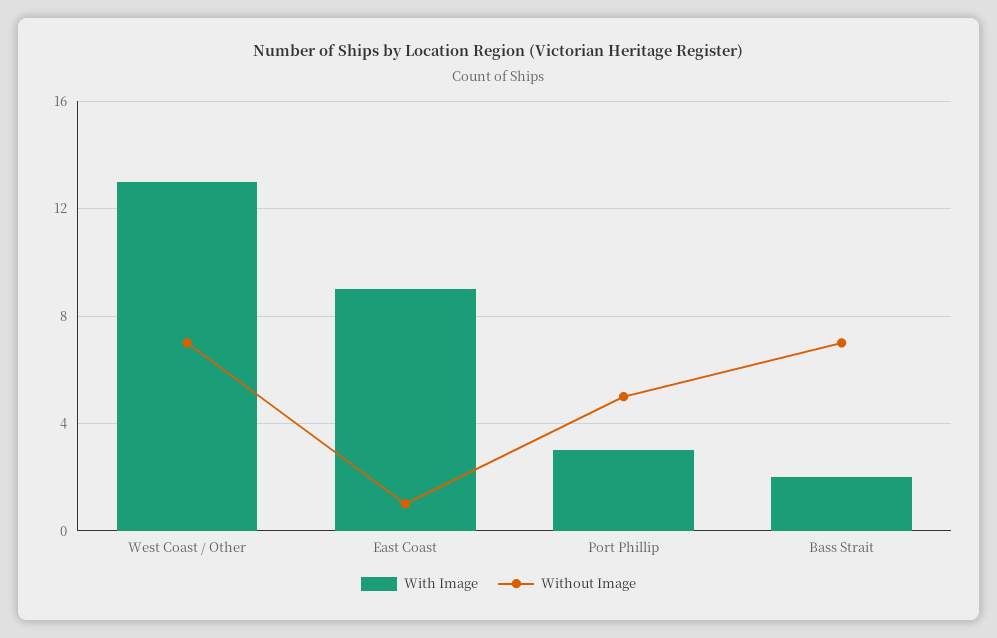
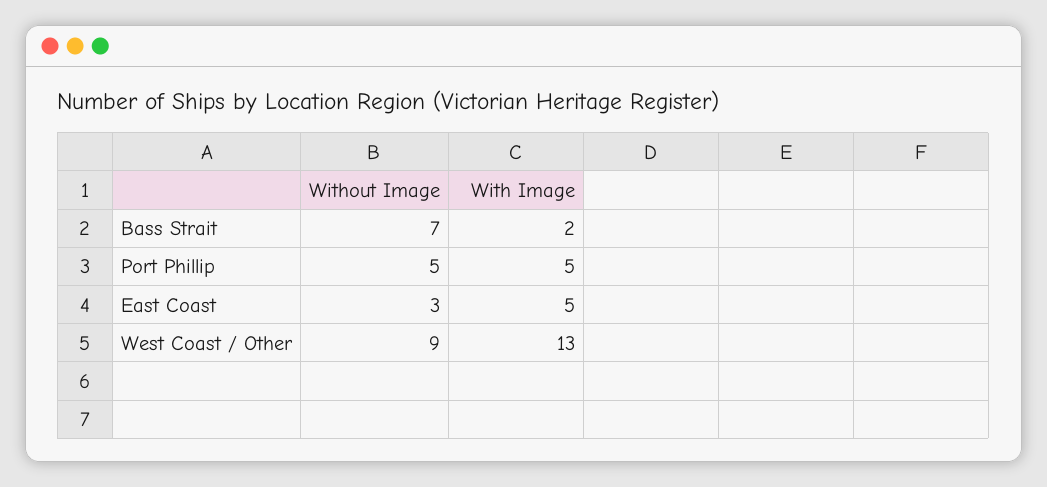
  {
    "With Image": {
      "West Coast / Other": 13,
-     "East Coast": 9,
+     "East Coast": 5,
-     "Port Phillip": 3,
+     "Port Phillip": 5,
      "Bass Strait": 2
    },
    "Without Image": {
-     "West Coast / Other": 7,
+     "West Coast / Other": 9,
-     "East Coast": 1,
+     "East Coast": 3,
      "Port Phillip": 5,
      "Bass Strait": 7
    }
  }

